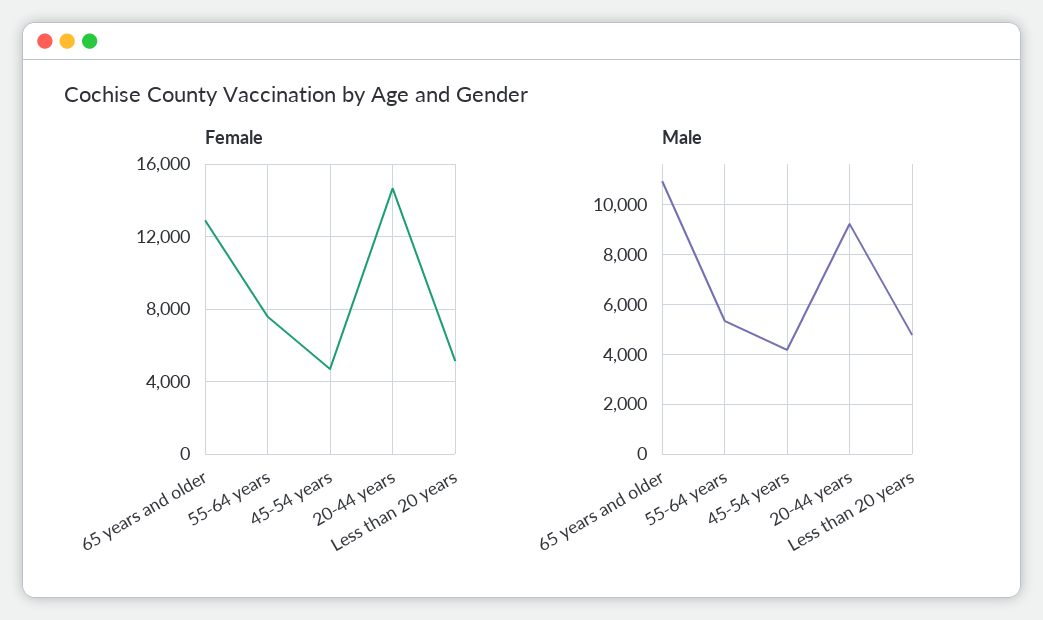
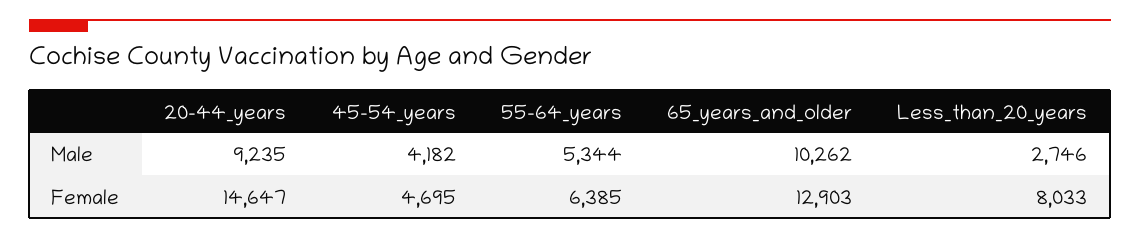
  {
    "Female": {
      "65 years and older": 12903,
-     "55-64 years": 7500,
+     "55-64 years": 6385,
      "45-54 years": 4695,
      "20-44 years": 14647,
-     "Less than 20 years": 5000
+     "Less than 20 years": 8033
    },
    "Male": {
-     "65 years and older": 11000,
+     "65 years and older": 10262,
      "55-64 years": 5344,
      "45-54 years": 4182,
      "20-44 years": 9235,
-     "Less than 20 years": 4750
+     "Less than 20 years": 2746
    }
  }

